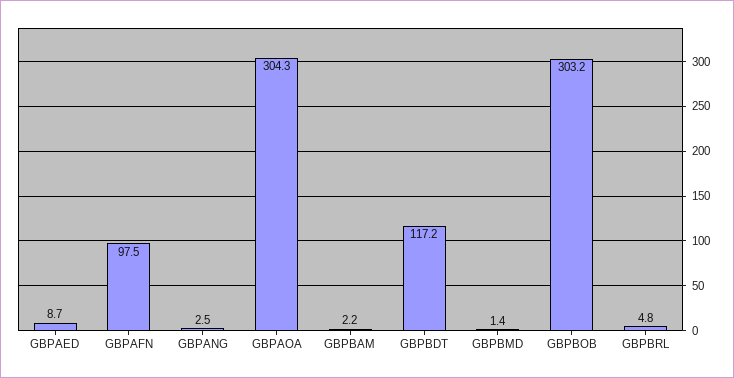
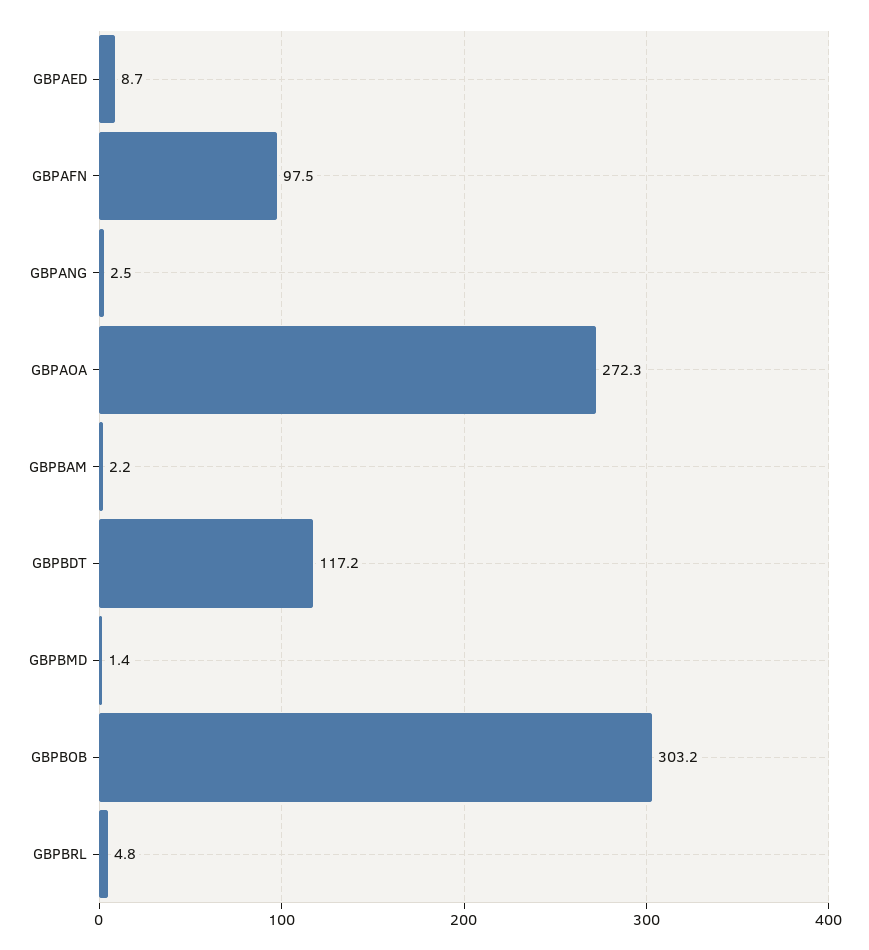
  {
    "GBPAED": 8.7,
    "GBPAFN": 97.5,
    "GBPANG": 2.5,
-   "GBPAOA": 304.3,
+   "GBPAOA": 272.3,
    "GBPBAM": 2.2,
    "GBPBDT": 117.2,
    "GBPBMD": 1.4,
    "GBPBOB": 303.2,
    "GBPBRL": 4.8
  }

